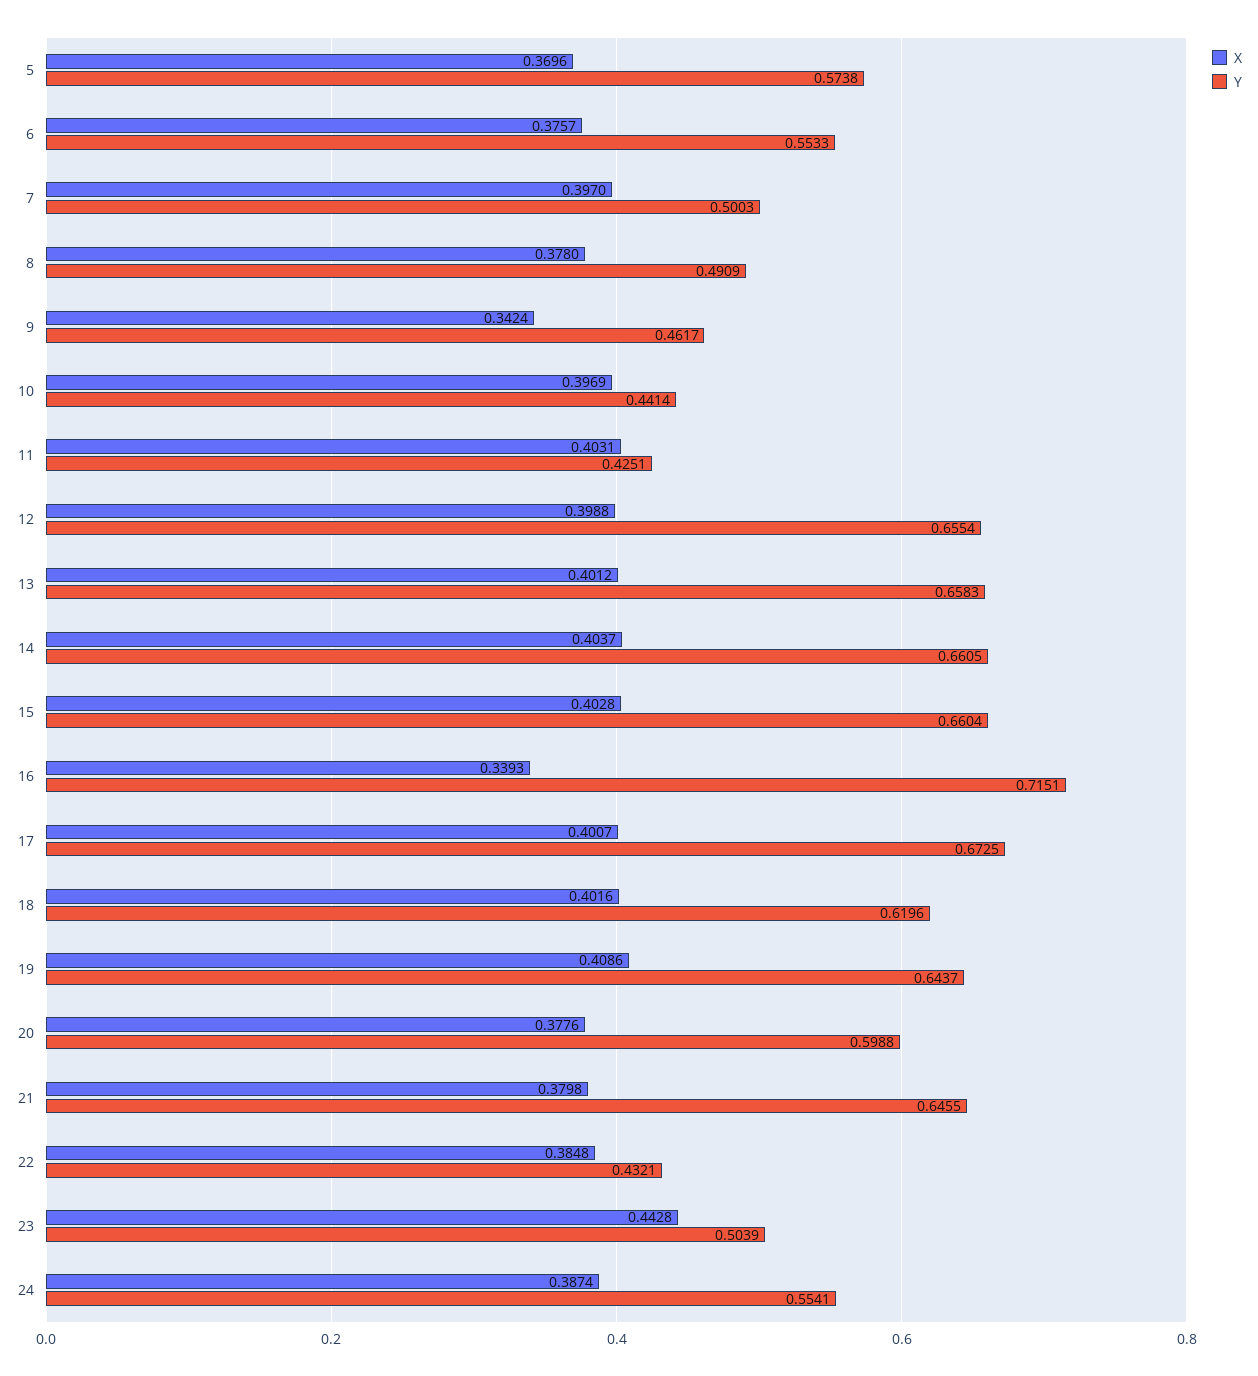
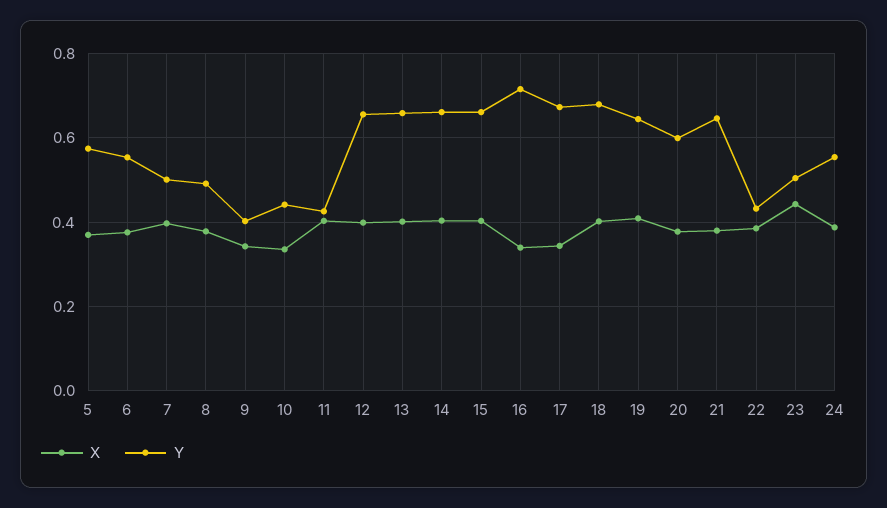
  {
    "X": {
      "5": 0.3696,
      "6": 0.3757,
      "7": 0.397,
      "8": 0.378,
      "9": 0.3424,
-     "10": 0.3969,
+     "10": 0.34,
      "11": 0.4031,
      "12": 0.3988,
      "13": 0.4012,
      "14": 0.4037,
      "15": 0.4028,
      "16": 0.3393,
-     "17": 0.4007,
+     "17": 0.34,
      "18": 0.4016,
      "19": 0.4086,
      "20": 0.3776,
      "21": 0.3798,
      "22": 0.3848,
      "23": 0.4428,
      "24": 0.3874
    },
    "Y": {
      "5": 0.5738,
      "6": 0.5533,
      "7": 0.5003,
      "8": 0.4909,
-     "9": 0.4617,
+     "9": 0.4,
      "10": 0.4414,
      "11": 0.4251,
      "12": 0.6554,
      "13": 0.6583,
      "14": 0.6605,
      "15": 0.6604,
      "16": 0.7151,
      "17": 0.6725,
-     "18": 0.6196,
+     "18": 0.68,
      "19": 0.6437,
      "20": 0.5988,
      "21": 0.6455,
      "22": 0.4321,
      "23": 0.5039,
      "24": 0.5541
    }
  }

